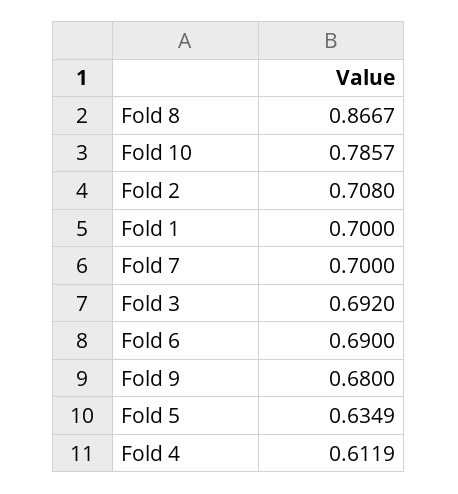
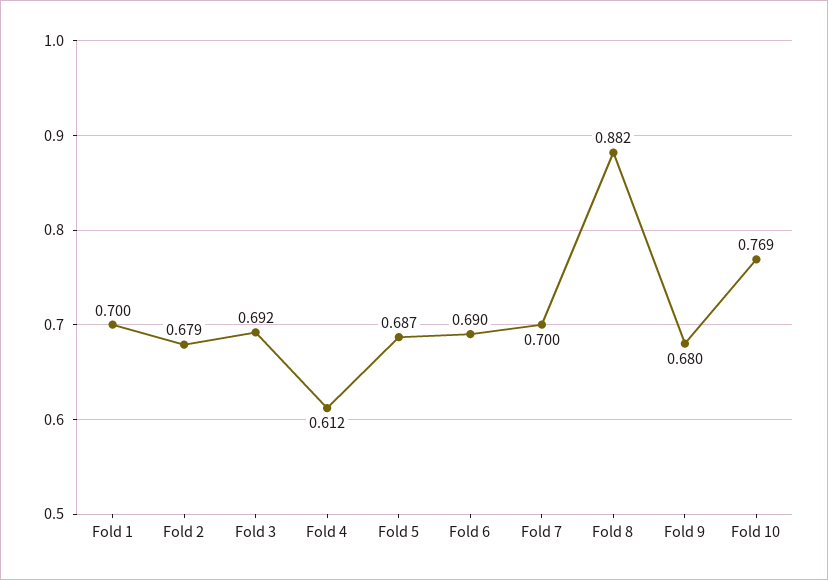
  {
-   "Fold 8": 0.8667,
+   "Fold 8": 0.882,
-   "Fold 10": 0.7857,
+   "Fold 10": 0.769,
-   "Fold 2": 0.708,
+   "Fold 2": 0.679,
    "Fold 1": 0.7,
    "Fold 7": 0.7,
    "Fold 3": 0.692,
    "Fold 6": 0.69,
    "Fold 9": 0.68,
-   "Fold 5": 0.6349,
+   "Fold 5": 0.687,
    "Fold 4": 0.6119
  }

